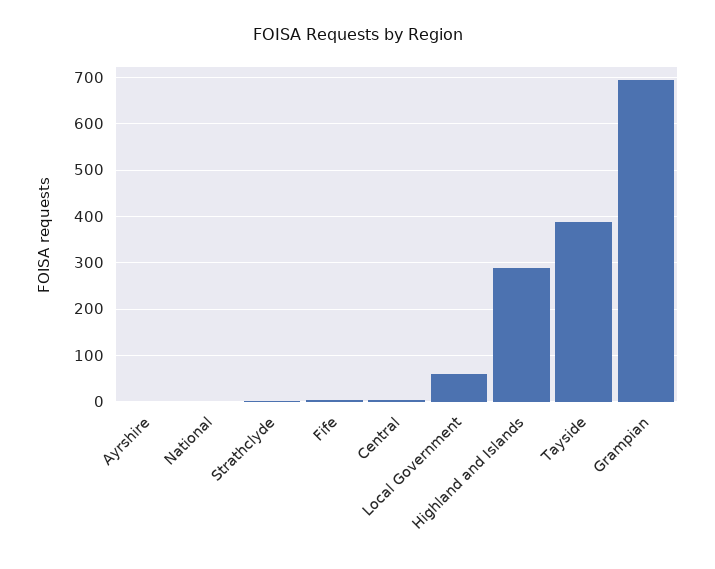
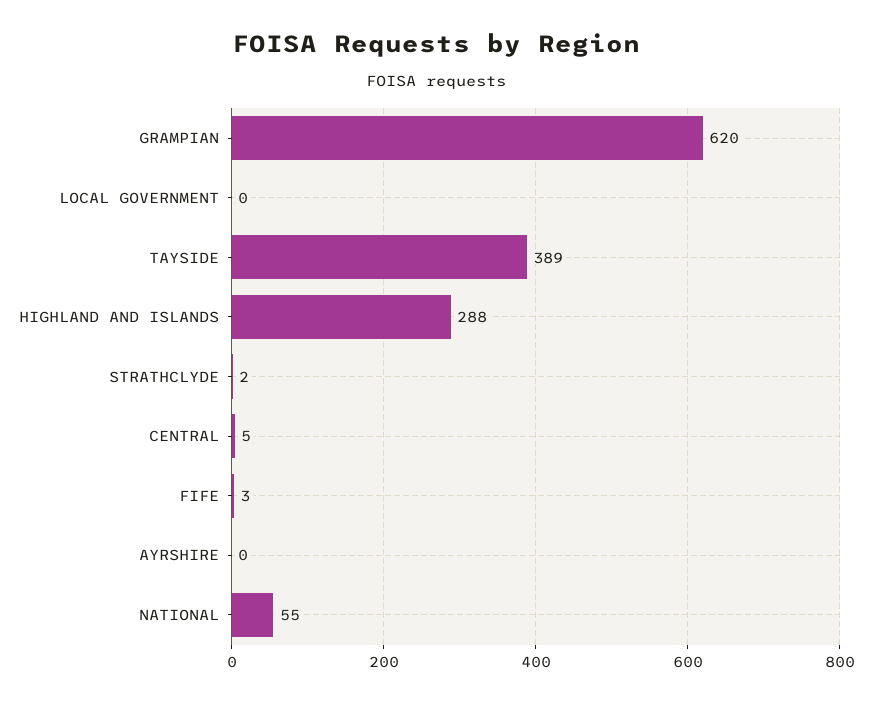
  {
    "Ayrshire": 0,
-   "National": 0,
+   "National": 55,
    "Strathclyde": 2,
    "Fife": 3,
    "Central": 5,
-   "Local Government": 60,
+   "Local Government": 0,
    "Highland and Islands": 288,
    "Tayside": 389,
-   "Grampian": 700
+   "Grampian": 620
  }

